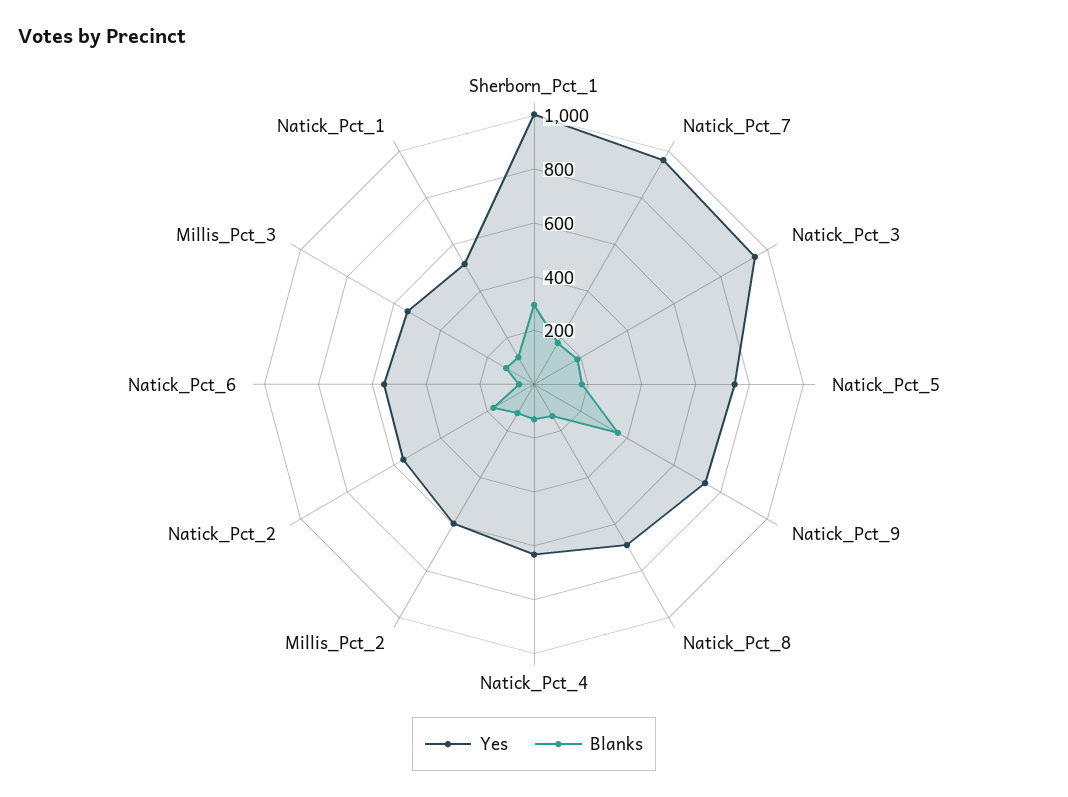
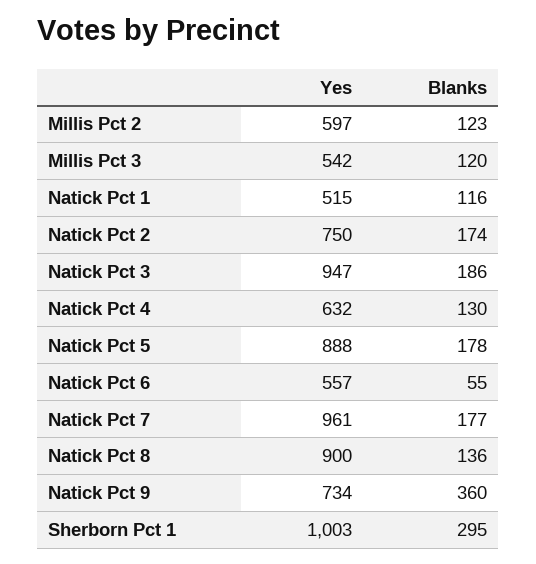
  {
    "Yes": {
      "Sherborn_Pct_1": 1003,
      "Natick_Pct_7": 961,
      "Natick_Pct_3": 947,
-     "Natick_Pct_5": 750,
+     "Natick_Pct_5": 888,
      "Natick_Pct_9": 734,
-     "Natick_Pct_8": 700,
+     "Natick_Pct_8": 900,
      "Natick_Pct_4": 632,
      "Millis_Pct_2": 597,
-     "Natick_Pct_2": 550,
+     "Natick_Pct_2": 750,
      "Natick_Pct_6": 557,
      "Millis_Pct_3": 542,
      "Natick_Pct_1": 515
    },
    "Blanks": {
      "Sherborn_Pct_1": 295,
      "Natick_Pct_7": 177,
      "Natick_Pct_3": 186,
      "Natick_Pct_5": 178,
      "Natick_Pct_9": 360,
      "Natick_Pct_8": 136,
      "Natick_Pct_4": 130,
      "Millis_Pct_2": 123,
      "Natick_Pct_2": 174,
      "Natick_Pct_6": 55,
      "Millis_Pct_3": 120,
      "Natick_Pct_1": 116
    }
  }

